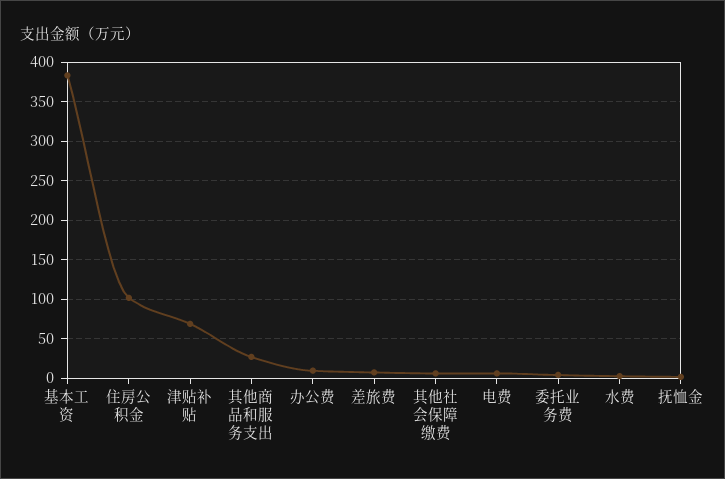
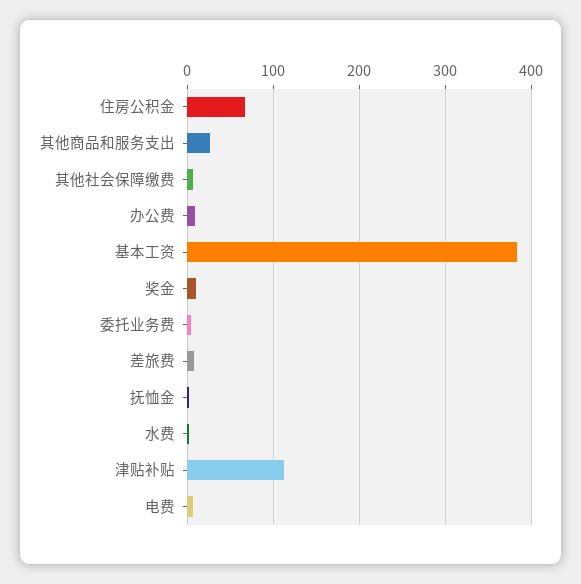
  {
    "基本工资": 380,
-   "住房公积金": 100,
+   "住房公积金": 70,
-   "津贴补贴": 70,
+   "津贴补贴": 110,
    "其他商品和服务支出": 30,
    "办公费": 10,
    "差旅费": 10,
    "其他社会保障缴费": 10,
    "电费": 10,
    "委托业务费": 0,
    "水费": 0,
-   "抚恤金": 0
+   "抚恤金": 0,
+   "奖金": 10
  }

